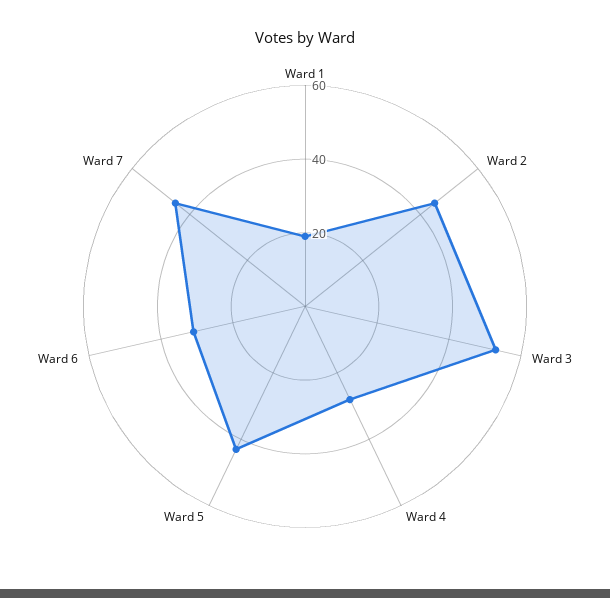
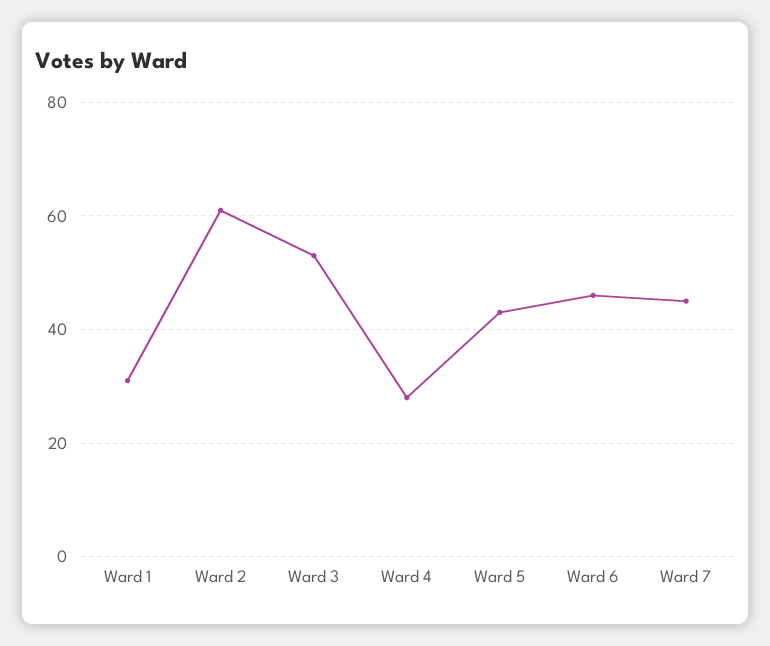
  {
-   "Ward 1": 20,
+   "Ward 1": 30,
-   "Ward 2": 45,
+   "Ward 2": 60,
    "Ward 3": 55,
    "Ward 4": 30,
    "Ward 5": 45,
-   "Ward 6": 30,
+   "Ward 6": 45,
    "Ward 7": 45
  }

